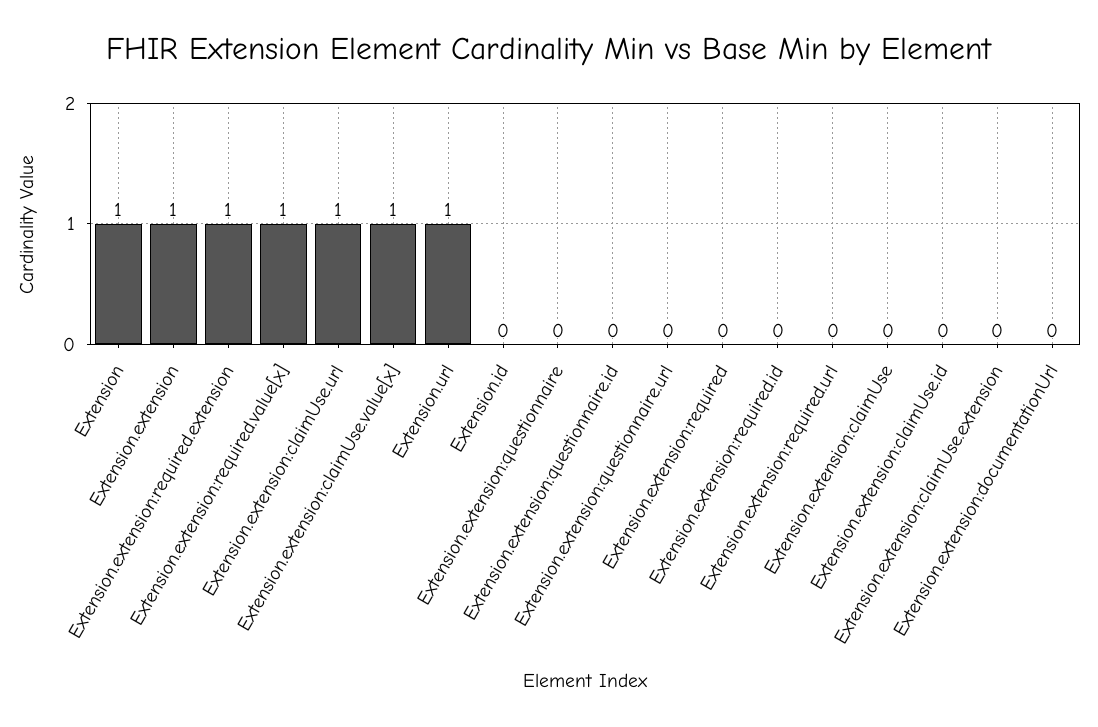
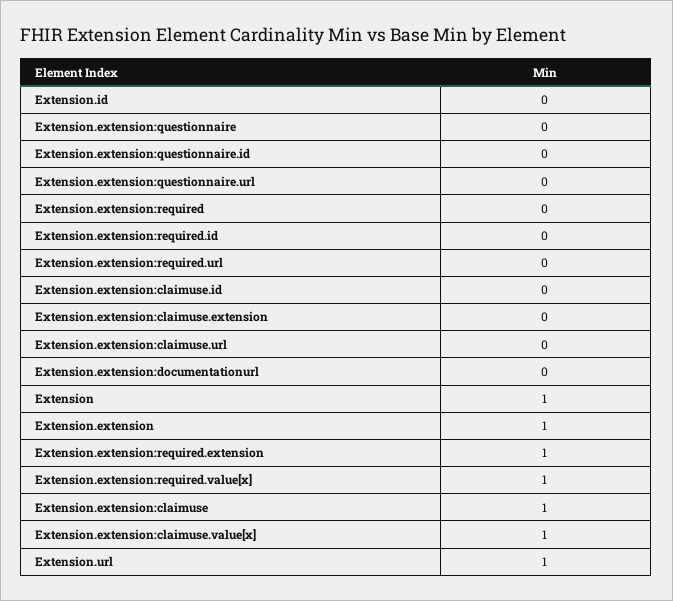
  {
    "Extension": 1,
    "Extension.extension": 1,
    "Extension.extension:required.extension": 1,
    "Extension.extension:required.value[x]": 1,
-   "Extension.extension:claimUse.url": 1,
+   "Extension.extension:claimUse.url": 0,
    "Extension.extension:claimUse.value[x]": 1,
    "Extension.url": 1,
    "Extension.id": 0,
    "Extension.extension:questionnaire": 0,
    "Extension.extension:questionnaire.id": 0,
    "Extension.extension:questionnaire.url": 0,
    "Extension.extension:required": 0,
    "Extension.extension:required.id": 0,
    "Extension.extension:required.url": 0,
-   "Extension.extension:claimUse": 0,
+   "Extension.extension:claimUse": 1,
    "Extension.extension:claimUse.id": 0,
    "Extension.extension:claimUse.extension": 0,
    "Extension.extension:documentationUrl": 0
  }

